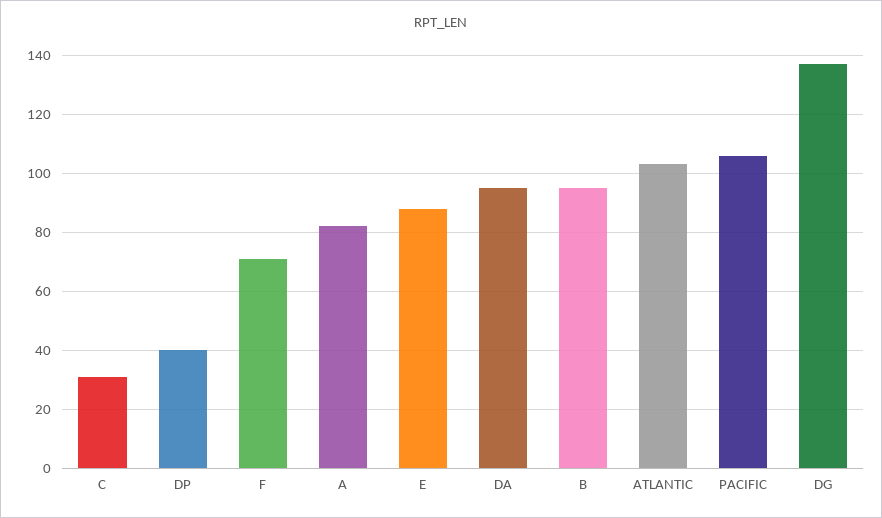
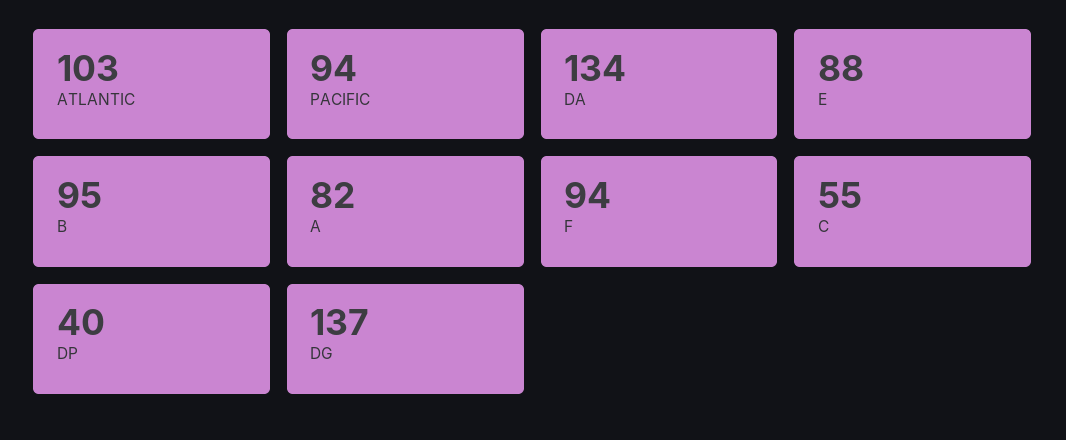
  {
-   "C": 30,
+   "C": 55,
    "DP": 40,
-   "F": 70,
+   "F": 94,
    "A": 82,
    "E": 88,
-   "DA": 95,
+   "DA": 134,
    "B": 95,
    "ATLANTIC": 103,
-   "PACIFIC": 105,
+   "PACIFIC": 94,
    "DG": 137
  }

